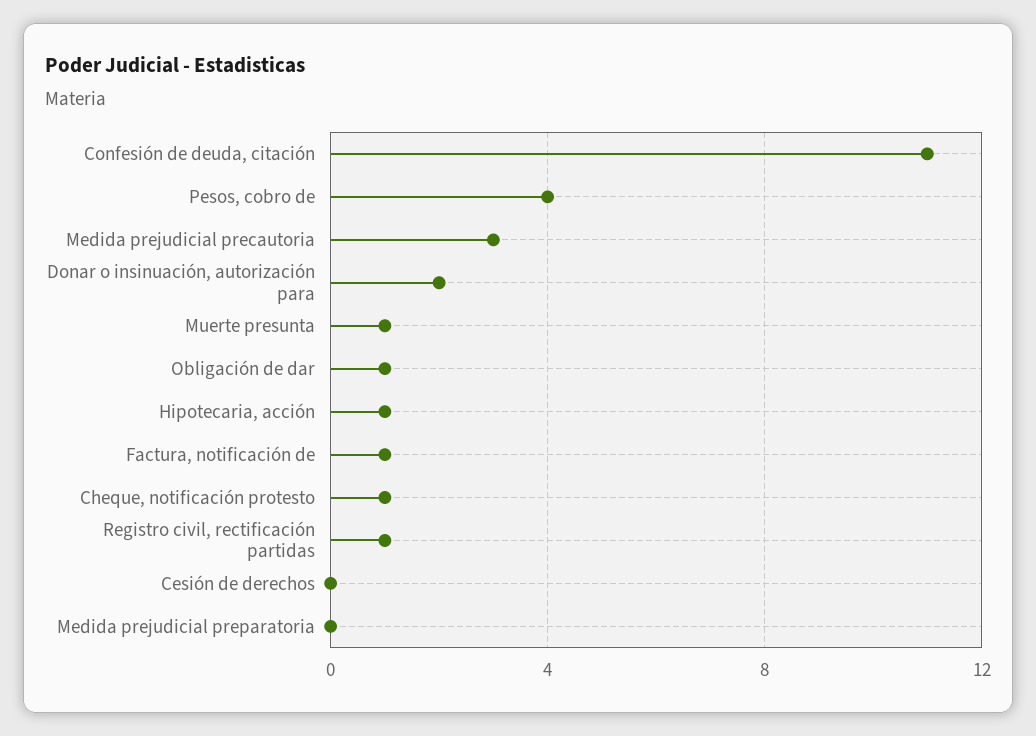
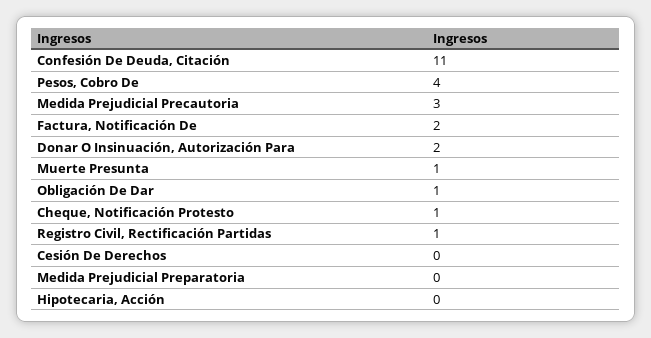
  {
    "Confesión de deuda, citación": 11,
    "Pesos, cobro de": 4,
    "Medida prejudicial precautoria": 3,
    "Donar o insinuación, autorización para": 2,
    "Muerte presunta": 1,
    "Obligación de dar": 1,
-   "Hipotecaria, acción": 1,
+   "Hipotecaria, acción": 0,
-   "Factura, notificación de": 1,
+   "Factura, notificación de": 2,
    "Cheque, notificación protesto": 1,
    "Registro civil, rectificación partidas": 1,
    "Cesión de derechos": 0,
    "Medida prejudicial preparatoria": 0
  }

